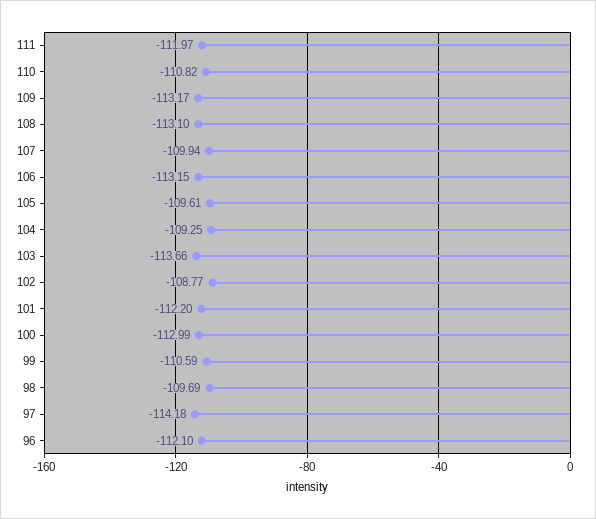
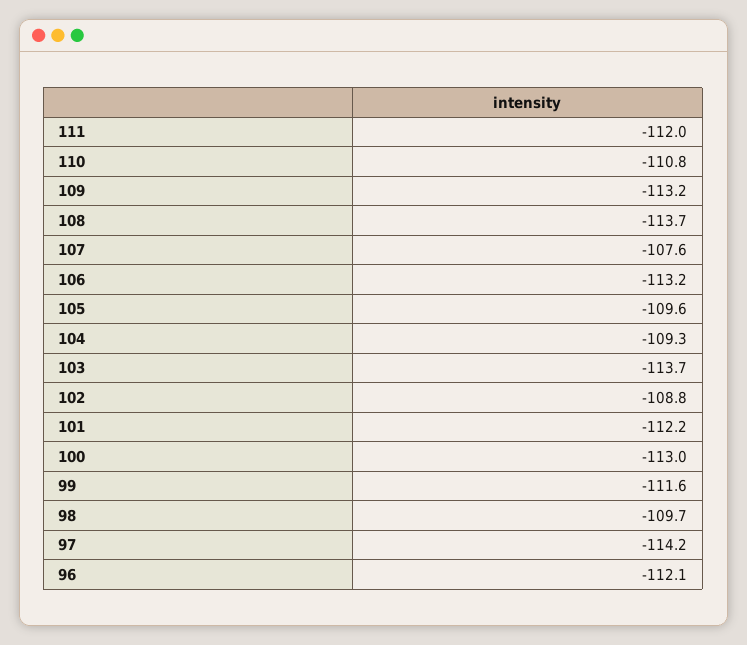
  {
    "111": -111.97,
    "110": -110.82,
    "109": -113.17,
-   "108": -113.1,
+   "108": -113.7,
-   "107": -109.94,
+   "107": -107.6,
    "106": -113.15,
    "105": -109.61,
    "104": -109.25,
    "103": -113.66,
    "102": -108.77,
    "101": -112.2,
    "100": -112.99,
-   "99": -110.59,
+   "99": -111.6,
    "98": -109.69,
    "97": -114.18,
    "96": -112.1
  }

